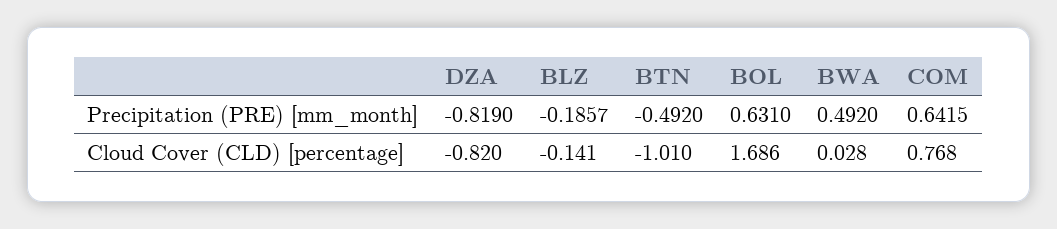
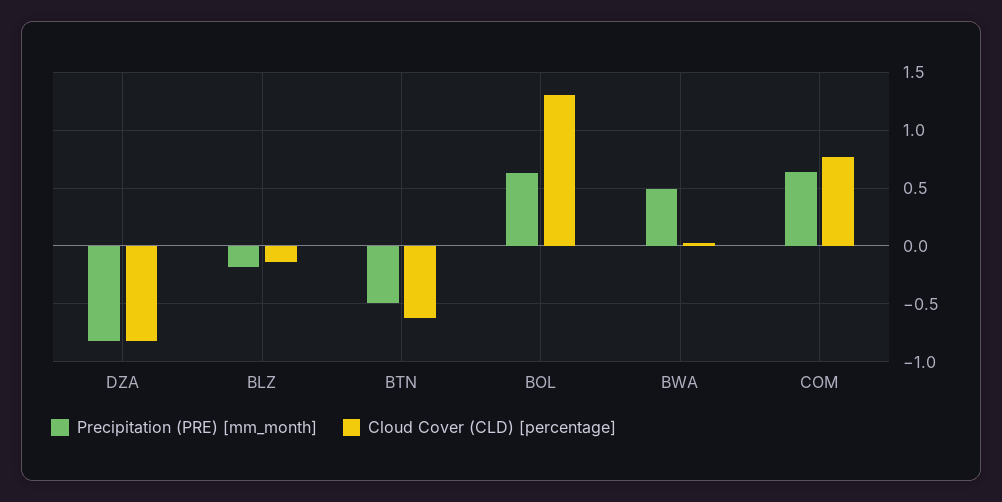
  {
    "Precipitation (PRE) [mm_month]": {
      "DZA": -0.819,
      "BLZ": -0.1857,
      "BTN": -0.492,
      "BOL": 0.631,
      "BWA": 0.492,
      "COM": 0.6415
    },
    "Cloud Cover (CLD) [percentage]": {
      "DZA": -0.82,
      "BLZ": -0.141,
-     "BTN": -1.01,
+     "BTN": -0.6,
-     "BOL": 1.686,
+     "BOL": 1.3,
      "BWA": 0.028,
      "COM": 0.768
    }
  }

